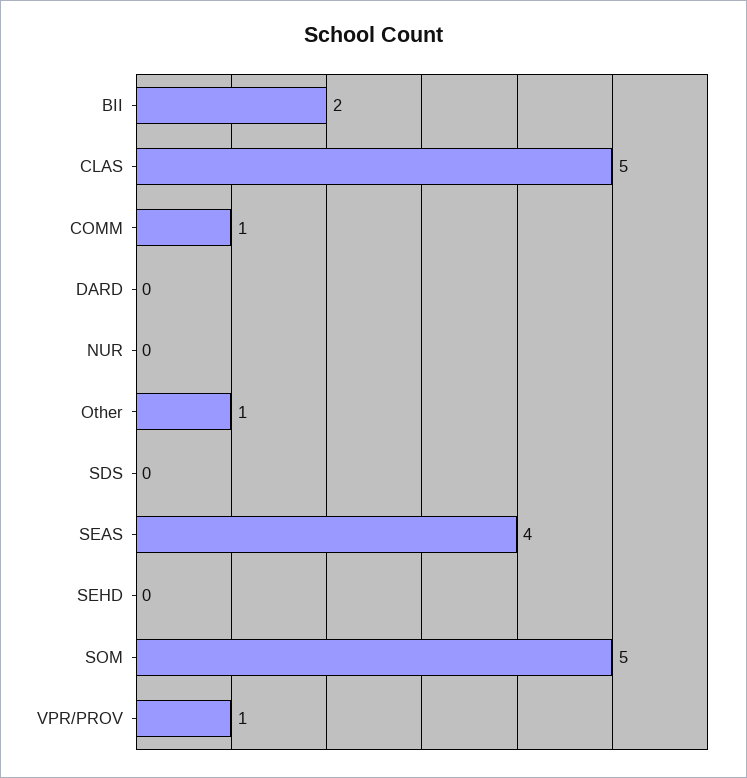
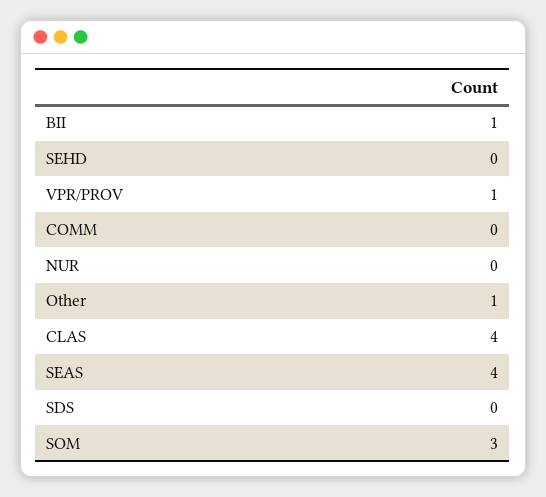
  {
-   "BII": 2,
+   "BII": 1,
-   "CLAS": 5,
+   "CLAS": 4,
-   "COMM": 1,
+   "COMM": 0,
-   "DARD": 0,
    "NUR": 0,
    "Other": 1,
    "SDS": 0,
    "SEAS": 4,
    "SEHD": 0,
-   "SOM": 5,
+   "SOM": 3,
    "VPR/PROV": 1
  }

